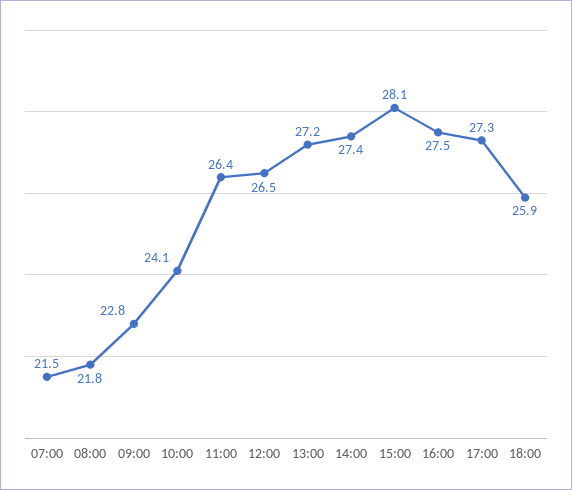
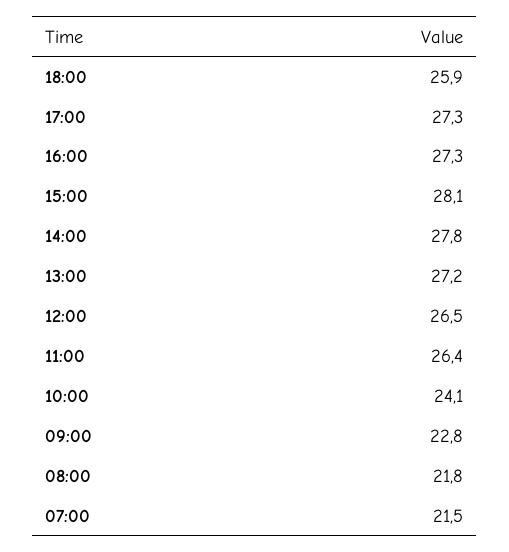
  {
    "07:00": 21.5,
    "08:00": 21.8,
    "09:00": 22.8,
    "10:00": 24.1,
    "11:00": 26.4,
    "12:00": 26.5,
    "13:00": 27.2,
-   "14:00": 27.4,
+   "14:00": 27.8,
    "15:00": 28.1,
-   "16:00": 27.5,
+   "16:00": 27.3,
    "17:00": 27.3,
    "18:00": 25.9
  }

